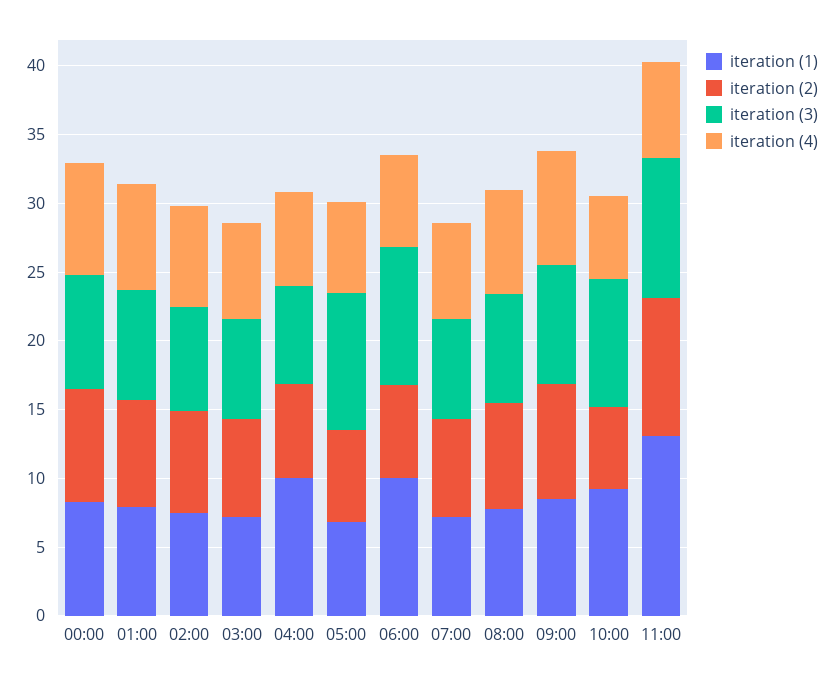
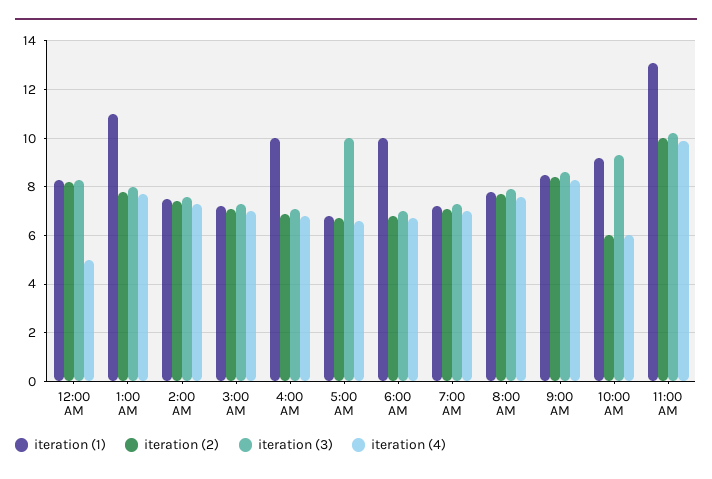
  {
    "iteration (1)": {
      "00:00": 8.5,
-     "01:00": 8,
+     "01:00": 11,
      "02:00": 7.5,
      "03:00": 7,
      "04:00": 10,
      "05:00": 7,
      "06:00": 10,
      "07:00": 7,
      "08:00": 8,
      "09:00": 8.5,
      "10:00": 9,
      "11:00": 13
    },
    "iteration (2)": {
      "00:00": 8,
      "01:00": 8,
      "02:00": 7.5,
      "03:00": 7,
      "04:00": 7,
      "05:00": 6.5,
      "06:00": 7,
      "07:00": 7,
      "08:00": 7.5,
      "09:00": 8.5,
      "10:00": 6,
      "11:00": 10
    },
    "iteration (3)": {
      "00:00": 8.5,
      "01:00": 8,
      "02:00": 7.5,
      "03:00": 7.5,
      "04:00": 7,
      "05:00": 10,
-     "06:00": 10,
+     "06:00": 7,
      "07:00": 7.5,
      "08:00": 8,
      "09:00": 8.5,
      "10:00": 9.5,
      "11:00": 10
    },
    "iteration (4)": {
-     "00:00": 8,
+     "00:00": 5,
      "01:00": 7.5,
      "02:00": 7.5,
      "03:00": 7,
      "04:00": 7,
      "05:00": 6.5,
      "06:00": 6.5,
      "07:00": 7,
      "08:00": 7.5,
      "09:00": 8.5,
      "10:00": 6,
-     "11:00": 7
+     "11:00": 10
    }
  }

